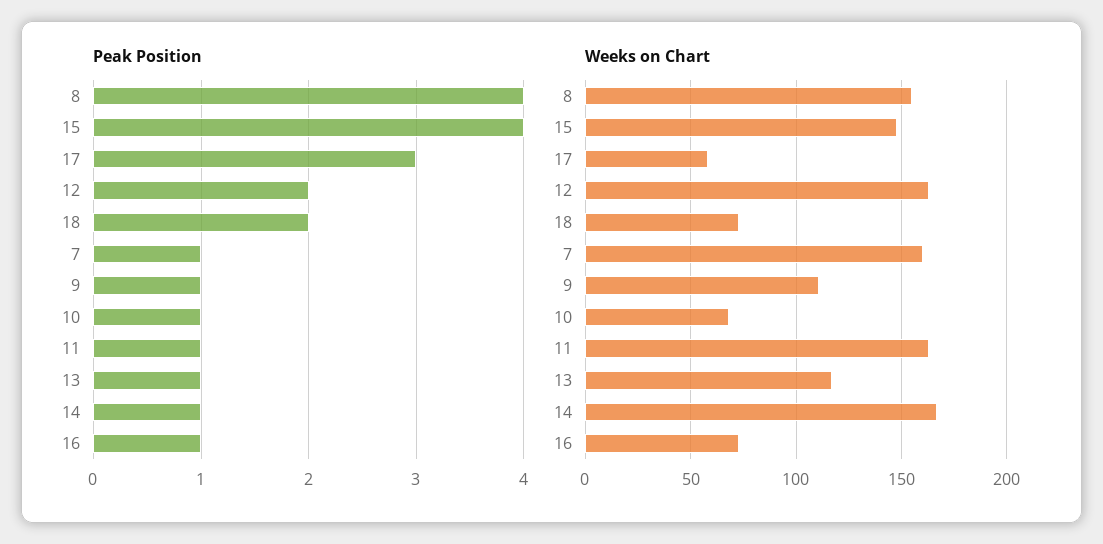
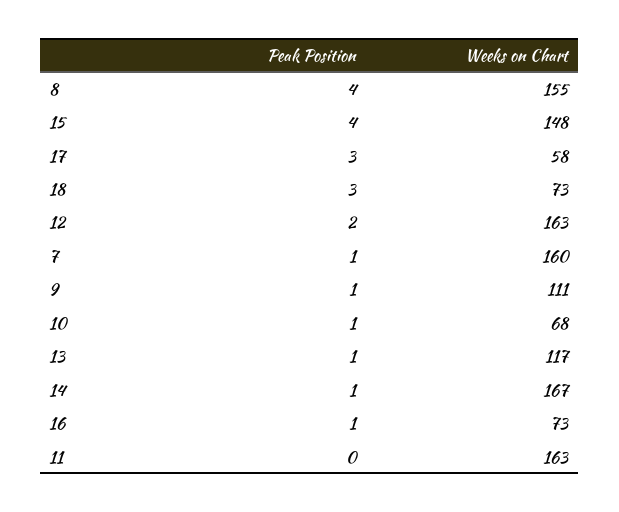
  {
    "Peak Position": {
      "8": 4,
      "15": 4,
      "17": 3,
      "12": 2,
-     "18": 2,
+     "18": 3,
      "7": 1,
      "9": 1,
      "10": 1,
-     "11": 1,
+     "11": 0,
      "13": 1,
      "14": 1,
      "16": 1
    },
    "Weeks on Chart": {
      "8": 155,
      "15": 148,
      "17": 58,
      "12": 163,
      "18": 73,
      "7": 160,
      "9": 111,
      "10": 68,
      "11": 163,
      "13": 117,
      "14": 167,
      "16": 73
    }
  }

